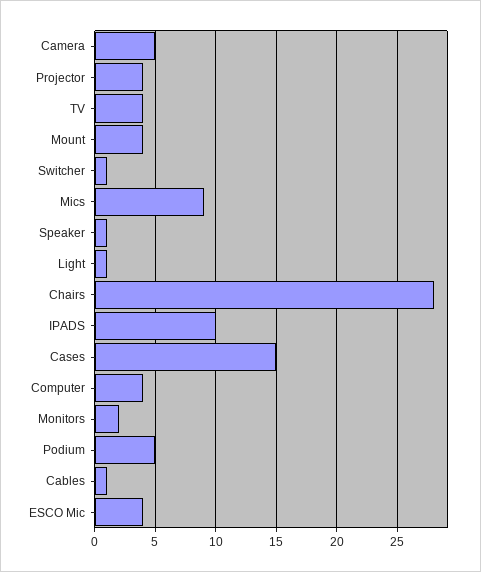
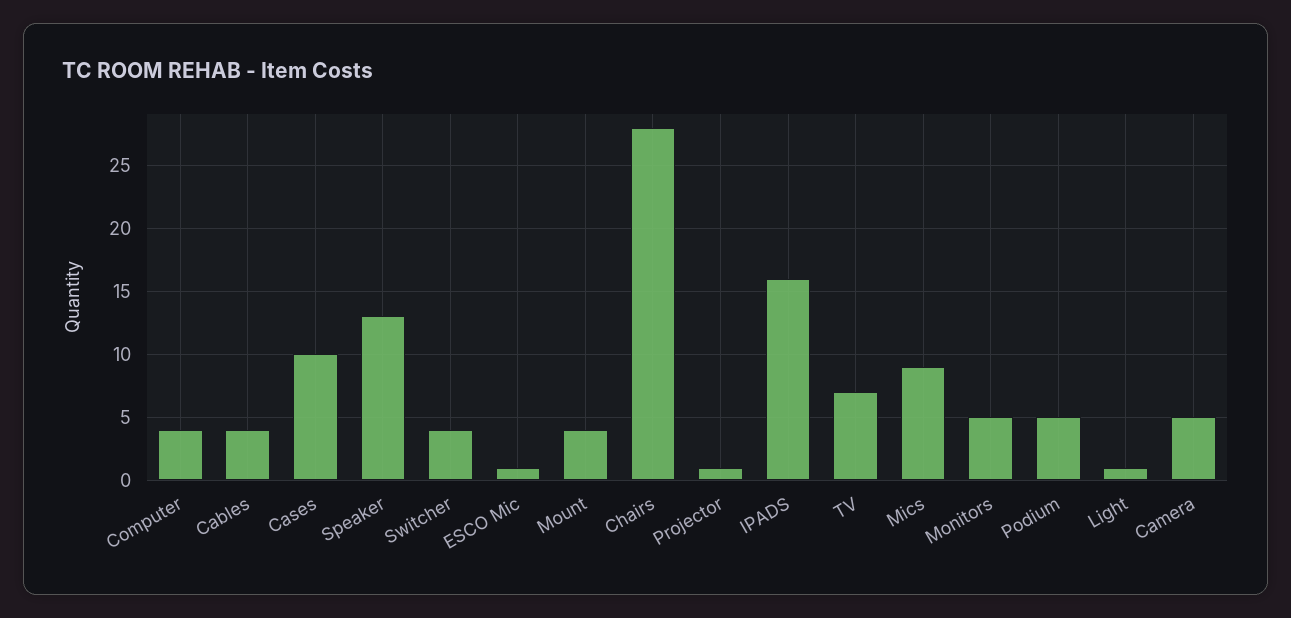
  {
    "Camera": 5,
-   "Projector": 4,
+   "Projector": 1,
-   "TV": 4,
+   "TV": 7,
    "Mount": 4,
-   "Switcher": 1,
+   "Switcher": 4,
    "Mics": 9,
-   "Speaker": 1,
+   "Speaker": 13,
    "Light": 1,
    "Chairs": 28,
-   "IPADS": 10,
+   "IPADS": 16,
-   "Cases": 15,
+   "Cases": 10,
    "Computer": 4,
-   "Monitors": 2,
+   "Monitors": 5,
    "Podium": 5,
-   "Cables": 1,
+   "Cables": 4,
-   "ESCO Mic": 4
+   "ESCO Mic": 1
  }

